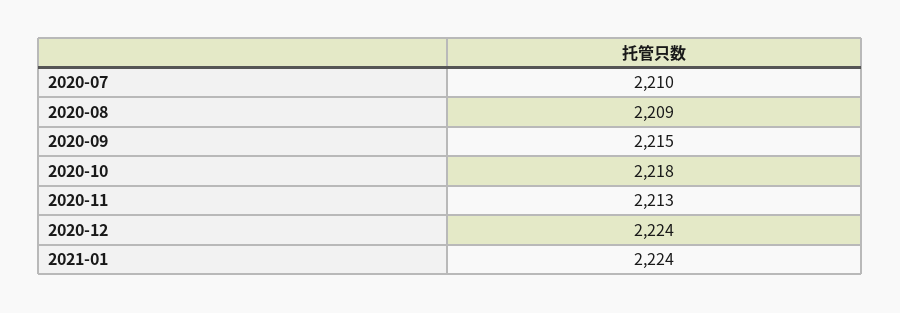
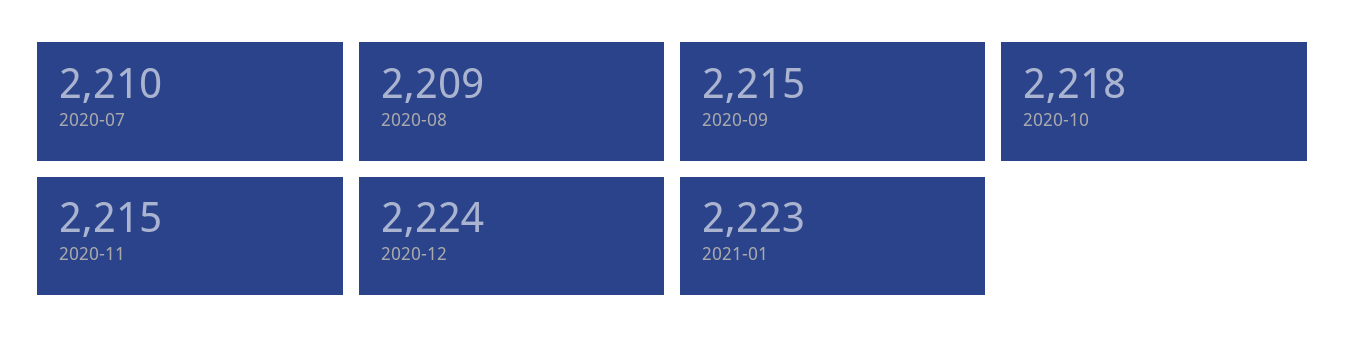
  {
    "2020-07": 2210,
    "2020-08": 2209,
    "2020-09": 2215,
    "2020-10": 2218,
-   "2020-11": 2213,
+   "2020-11": 2215,
    "2020-12": 2224,
-   "2021-01": 2224
+   "2021-01": 2223
  }

